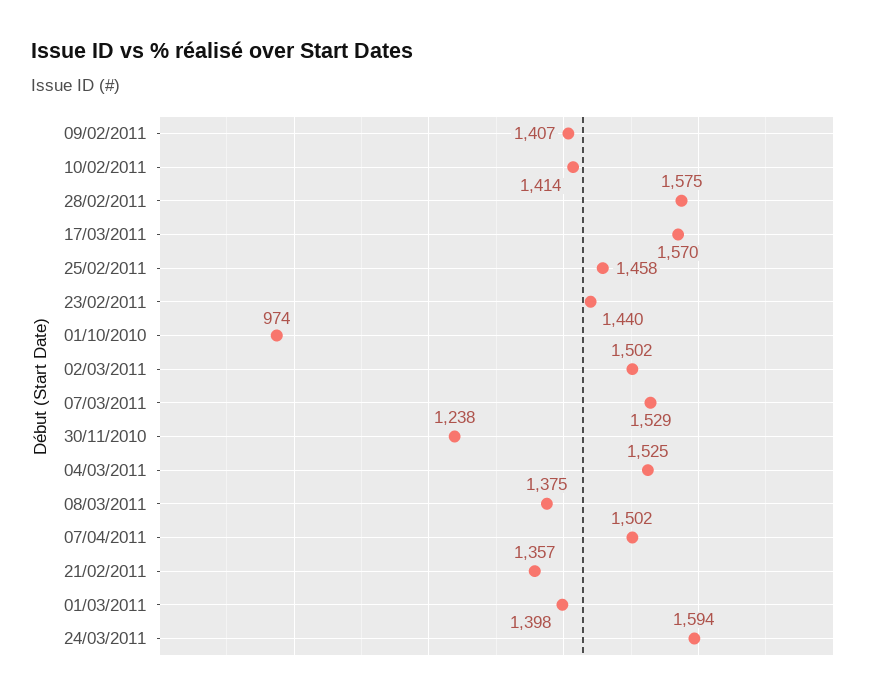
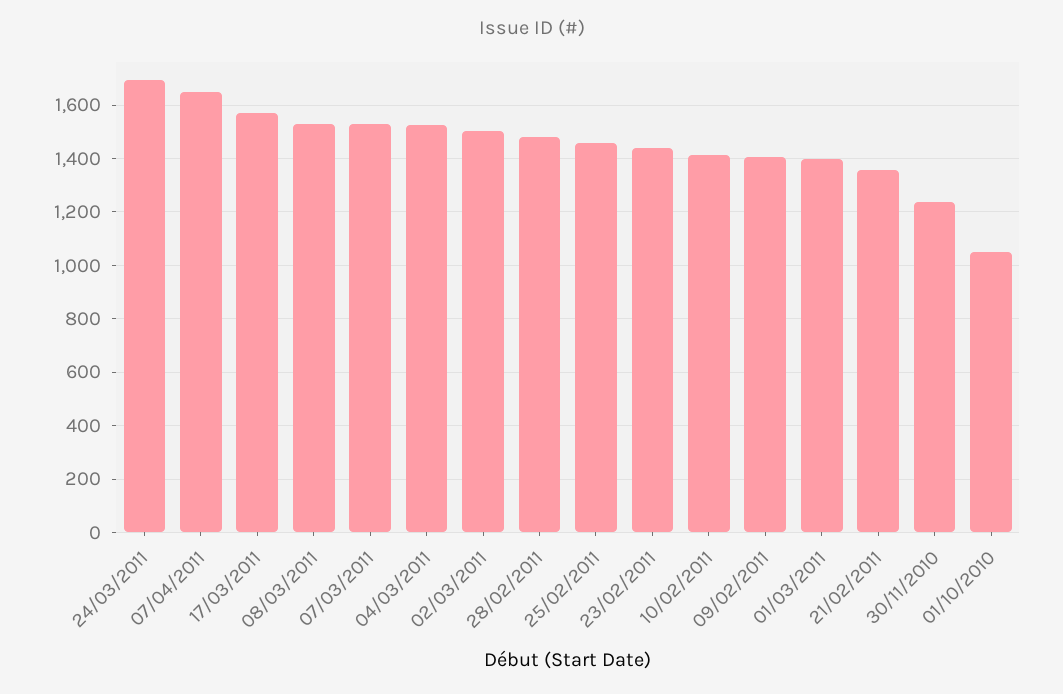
  {
    "09/02/2011": 1407,
    "10/02/2011": 1414,
-   "28/02/2011": 1575,
+   "28/02/2011": 1475,
    "17/03/2011": 1570,
    "25/02/2011": 1458,
    "23/02/2011": 1440,
-   "01/10/2010": 974,
+   "01/10/2010": 1050,
    "02/03/2011": 1502,
    "07/03/2011": 1529,
    "30/11/2010": 1238,
    "04/03/2011": 1525,
-   "08/03/2011": 1375,
+   "08/03/2011": 1525,
-   "07/04/2011": 1502,
+   "07/04/2011": 1650,
    "21/02/2011": 1357,
    "01/03/2011": 1398,
-   "24/03/2011": 1594
+   "24/03/2011": 1700
  }

